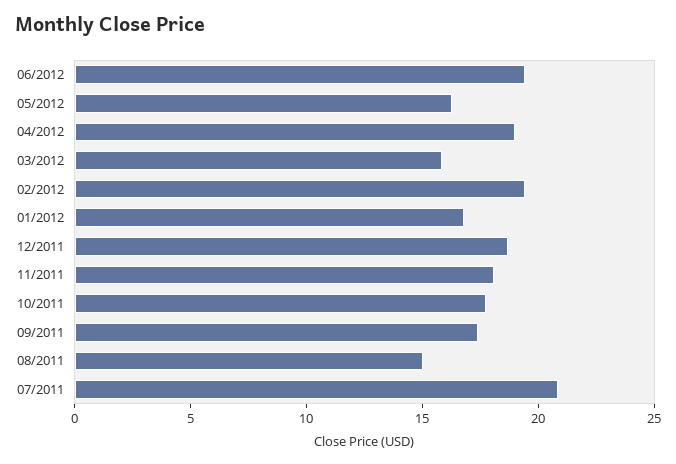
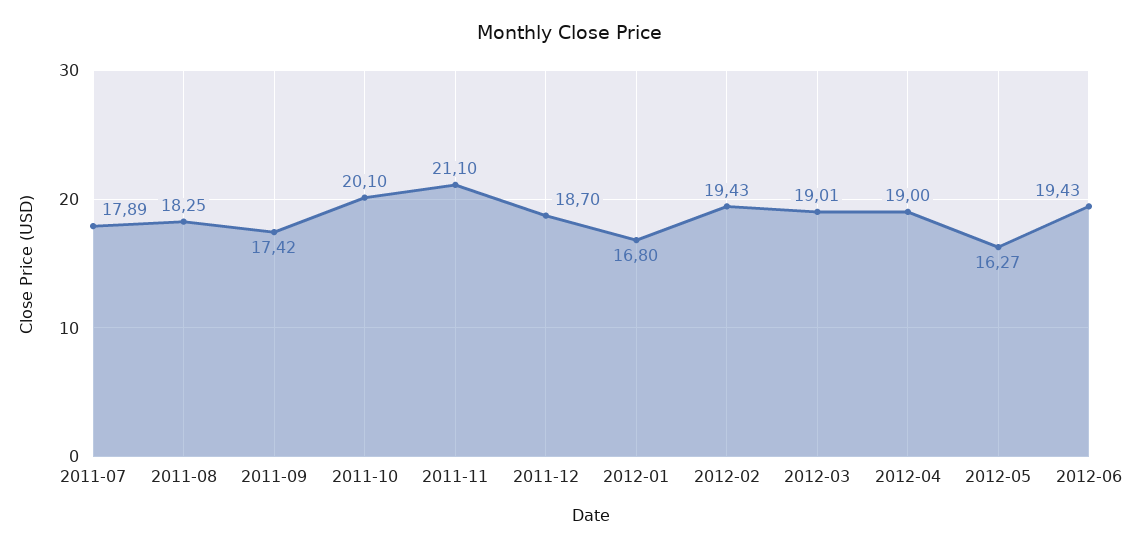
  {
    "06/2012": 19.43,
    "05/2012": 16.27,
    "04/2012": 19,
-   "03/2012": 16,
+   "03/2012": 19.01,
    "02/2012": 19.43,
    "01/2012": 16.8,
    "12/2011": 18.7,
-   "11/2011": 18,
+   "11/2011": 21.1,
-   "10/2011": 18,
+   "10/2011": 20.1,
    "09/2011": 17.42,
-   "08/2011": 15,
+   "08/2011": 18.25,
-   "07/2011": 21
+   "07/2011": 17.89
  }

